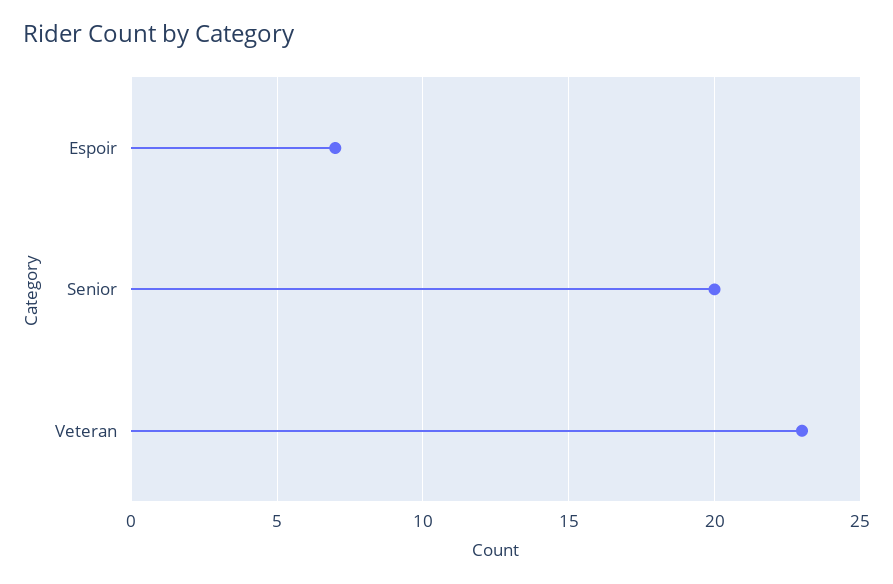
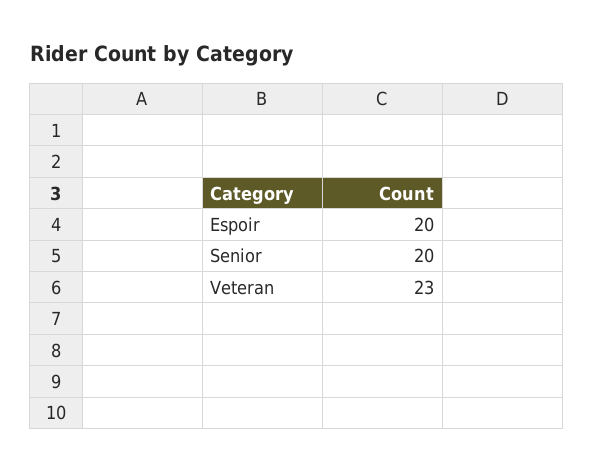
  {
-   "Espoir": 7,
+   "Espoir": 20,
    "Senior": 20,
    "Veteran": 23
  }

